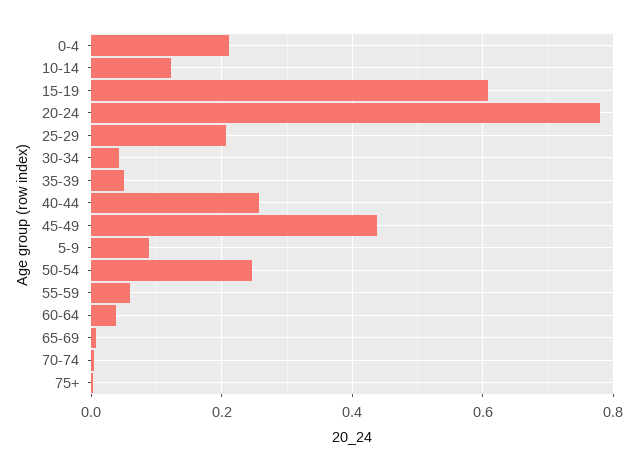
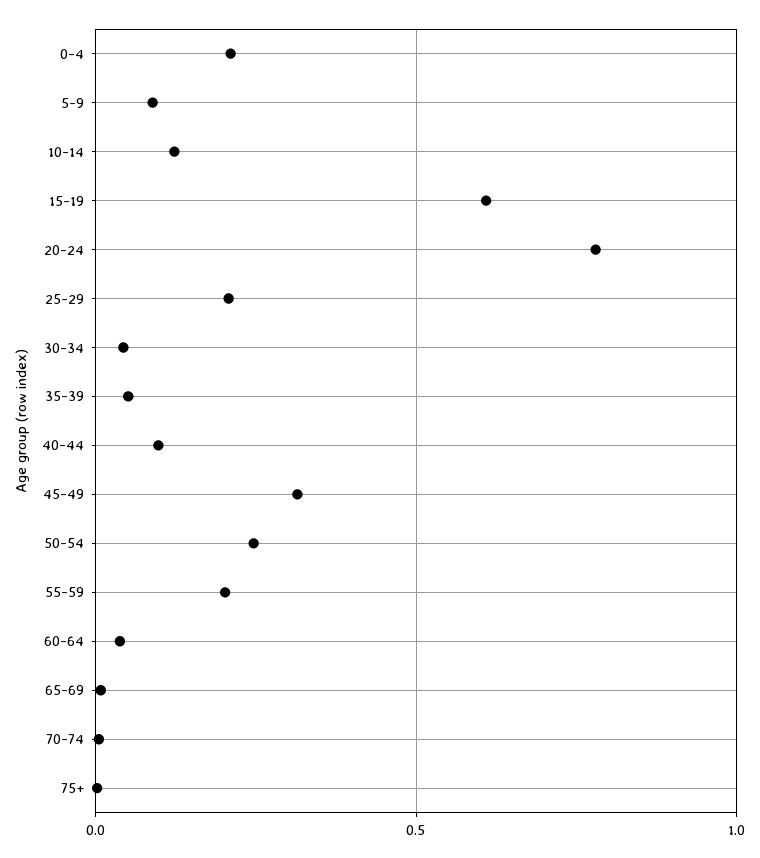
  {
    "0-4": 0.22,
    "10-14": 0.12,
    "15-19": 0.6,
    "20-24": 0.78,
    "25-29": 0.2,
    "30-34": 0.04,
    "35-39": 0.06,
-   "40-44": 0.26,
+   "40-44": 0.1,
-   "45-49": 0.44,
+   "45-49": 0.3,
    "5-9": 0.08,
    "50-54": 0.24,
-   "55-59": 0.06,
+   "55-59": 0.2,
    "60-64": 0.04,
    "65-69": 0,
    "70-74": 0,
    "75+": 0
  }

